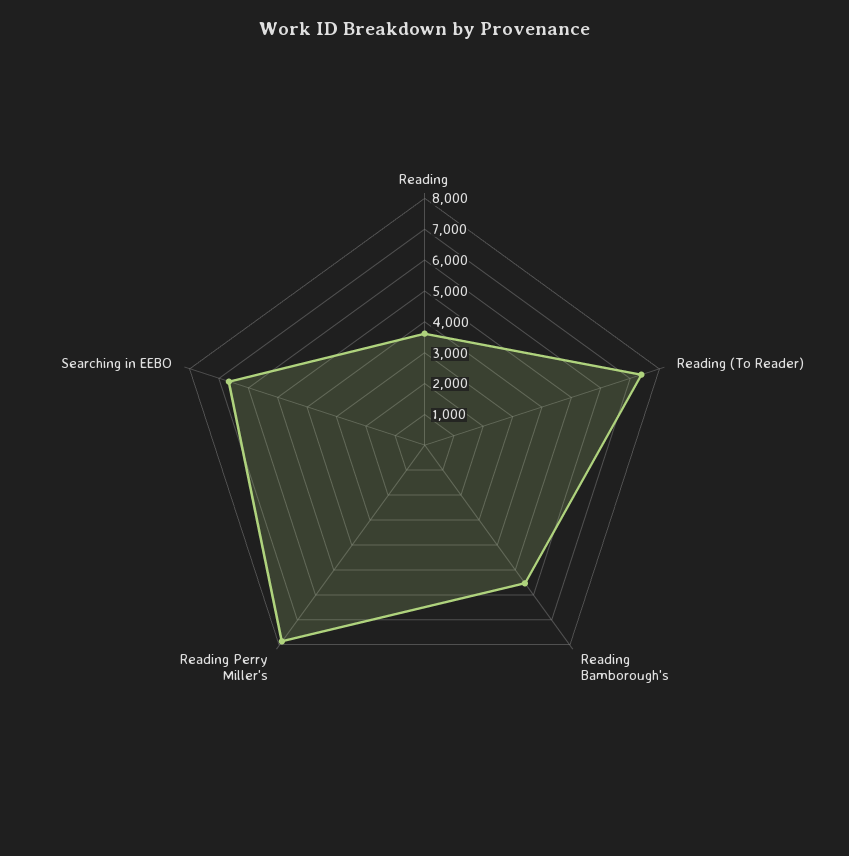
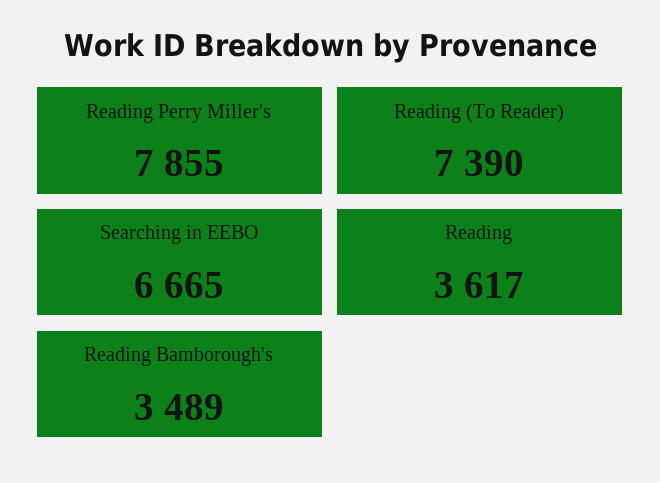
  {
    "Reading": 3617,
    "Reading (To Reader)": 7390,
-   "Reading Bamborough's": 5500,
+   "Reading Bamborough's": 3489,
    "Reading Perry Miller's": 7855,
    "Searching in EEBO": 6665
  }

